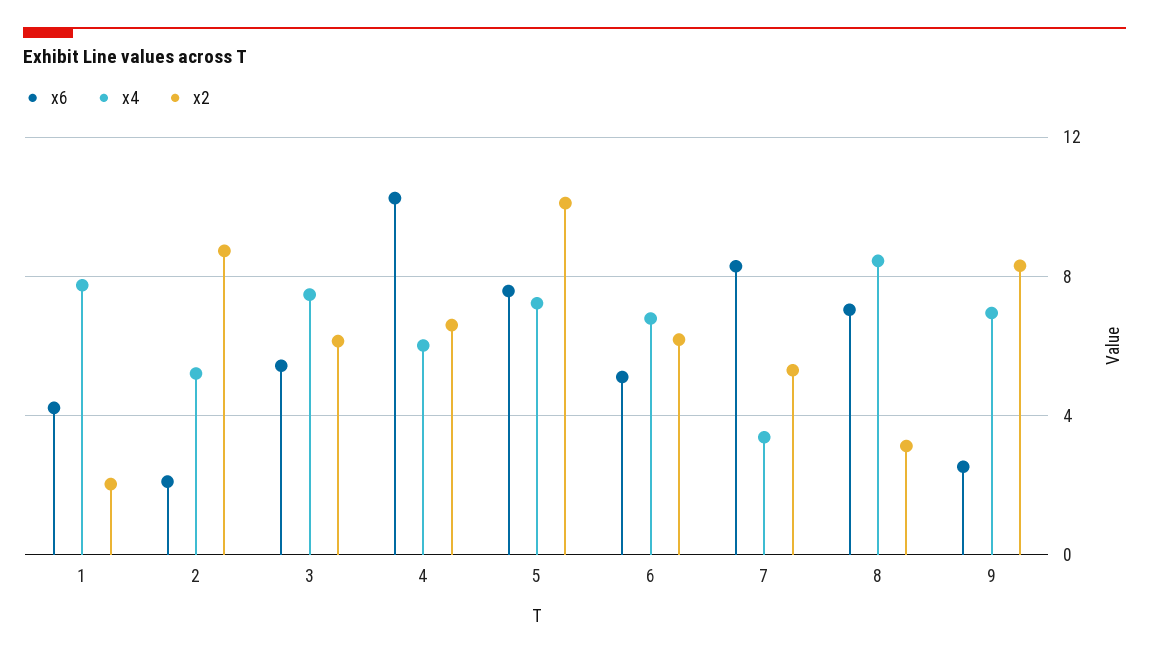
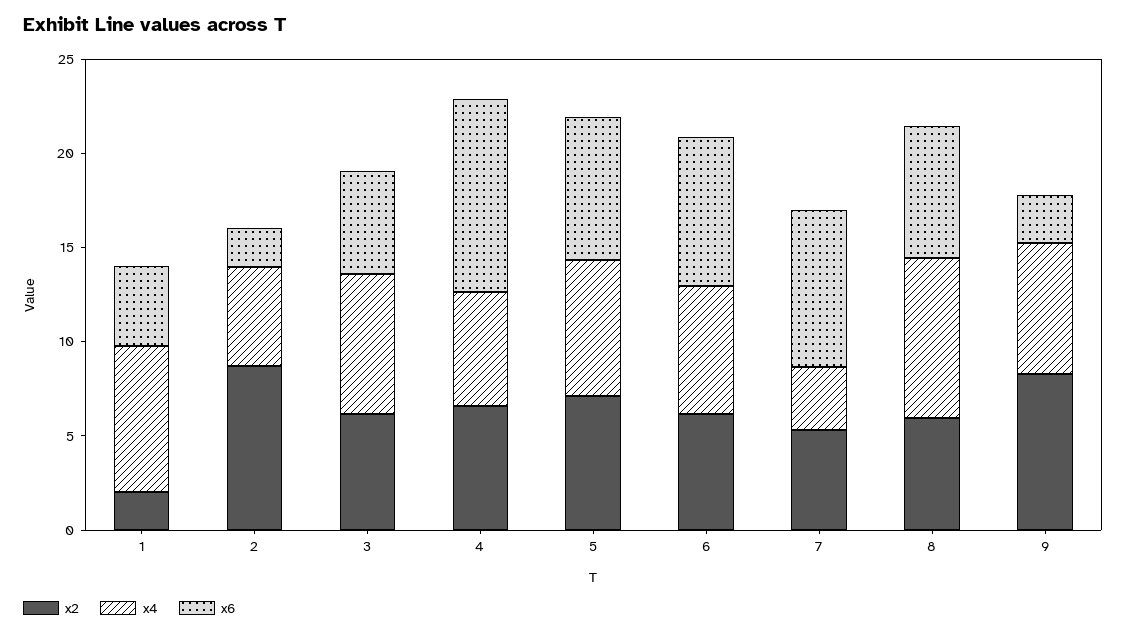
  {
    "x6": {
      "1": 4,
      "2": 2,
      "3": 5.5,
      "4": 10.5,
      "5": 7.5,
-     "6": 5,
+     "6": 8,
      "7": 8.5,
      "8": 7,
      "9": 2.5
    },
    "x4": {
      "1": 7.5,
      "2": 5,
      "3": 7.5,
      "4": 6,
      "5": 7,
      "6": 7,
      "7": 3.5,
      "8": 8.5,
      "9": 7
    },
    "x2": {
      "1": 2,
      "2": 8.5,
      "3": 6,
      "4": 6.5,
-     "5": 10,
+     "5": 7,
      "6": 6,
      "7": 5.5,
-     "8": 3,
+     "8": 6,
      "9": 8.5
    }
  }

